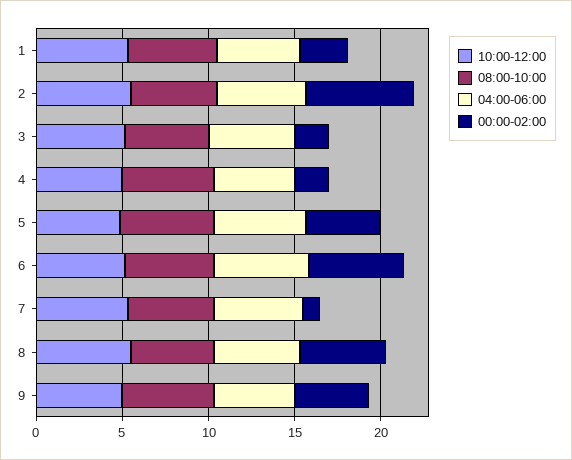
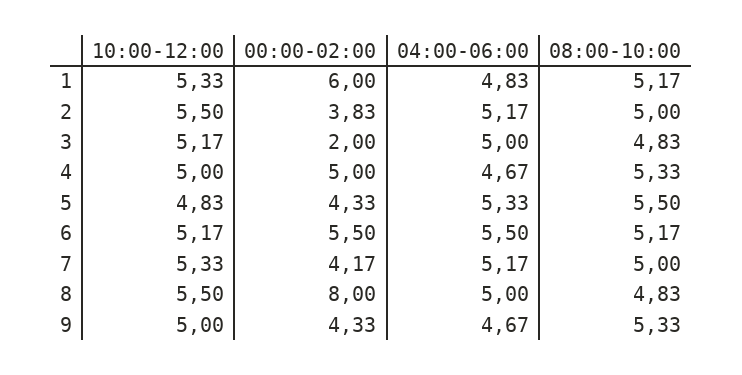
  {
    "10:00-12:00": {
      "1": 5.33,
      "2": 5.5,
      "3": 5.17,
      "4": 5,
      "5": 4.83,
      "6": 5.17,
      "7": 5.33,
      "8": 5.5,
      "9": 5
    },
    "08:00-10:00": {
      "1": 5.17,
      "2": 5,
      "3": 4.83,
      "4": 5.33,
      "5": 5.5,
      "6": 5.17,
      "7": 5,
      "8": 4.83,
      "9": 5.33
    },
    "04:00-06:00": {
      "1": 4.83,
      "2": 5.17,
      "3": 5,
      "4": 4.67,
      "5": 5.33,
      "6": 5.5,
      "7": 5.17,
      "8": 5,
      "9": 4.67
    },
    "00:00-02:00": {
-     "1": 3,
+     "1": 6,
-     "2": 6,
+     "2": 3.83,
      "3": 2,
-     "4": 2,
+     "4": 5,
      "5": 4.33,
      "6": 5.5,
-     "7": 1,
+     "7": 4.17,
-     "8": 5,
+     "8": 8,
      "9": 4.33
    }
  }

